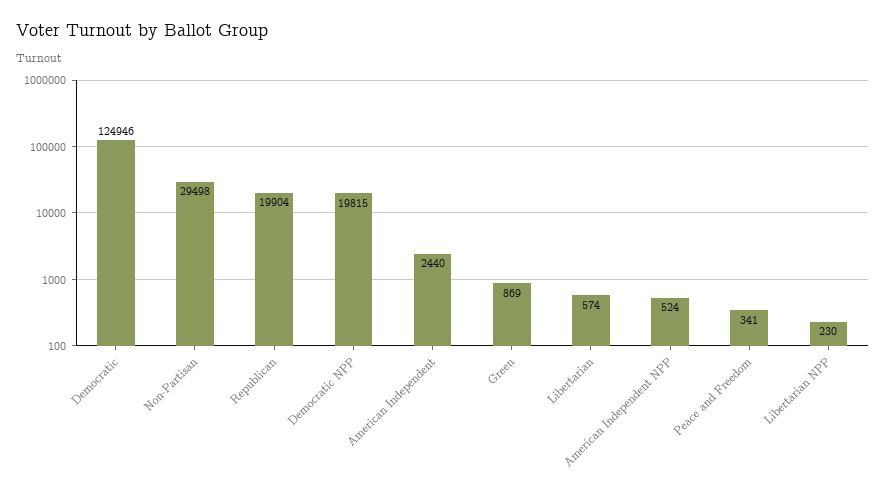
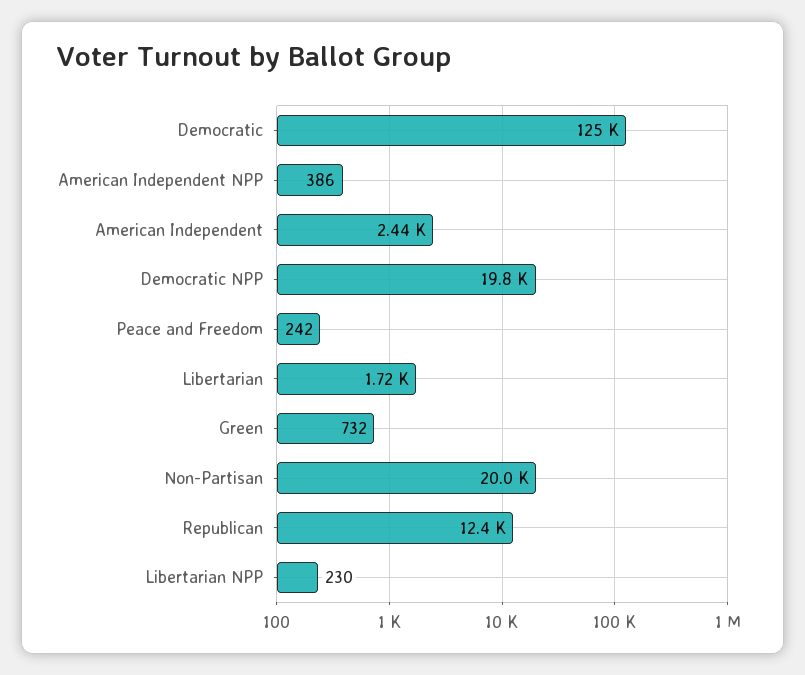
  {
    "Democratic": 124946,
-   "Non-Partisan": 29498,
+   "Non-Partisan": 20000,
-   "Republican": 19904,
+   "Republican": 12400,
    "Democratic NPP": 19815,
    "American Independent": 2440,
-   "Green": 869,
+   "Green": 732,
-   "Libertarian": 574,
+   "Libertarian": 1720,
-   "American Independent NPP": 524,
+   "American Independent NPP": 386,
-   "Peace and Freedom": 341,
+   "Peace and Freedom": 242,
    "Libertarian NPP": 230
  }

